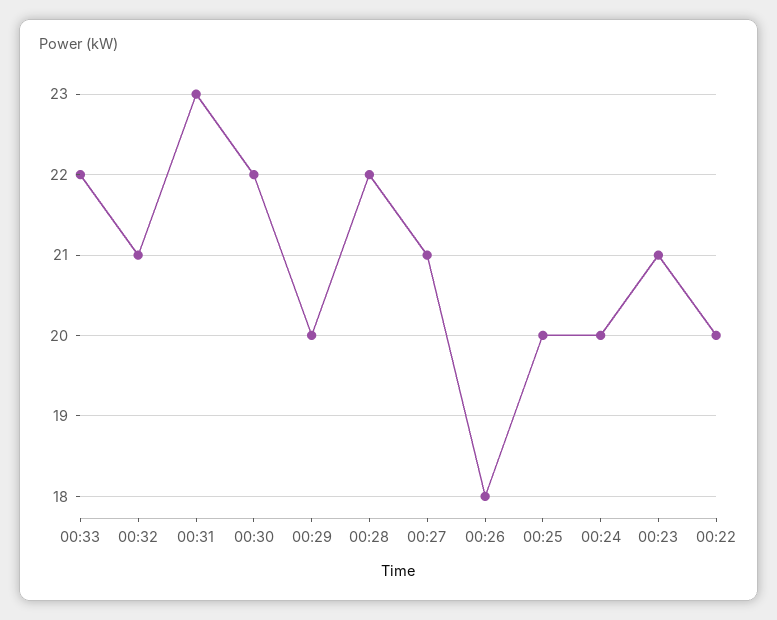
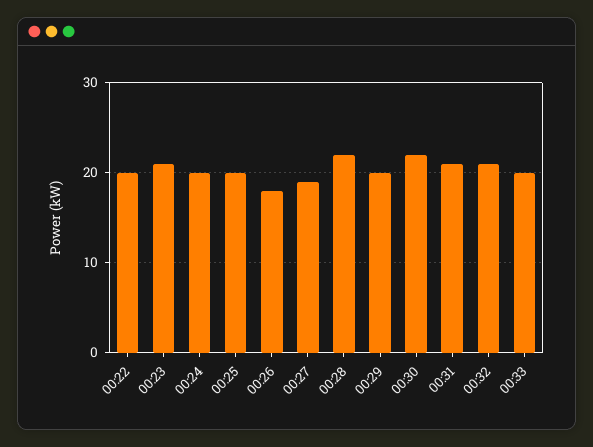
  {
-   "00:33": 22,
+   "00:33": 20,
    "00:32": 21,
-   "00:31": 23,
+   "00:31": 21,
    "00:30": 22,
    "00:29": 20,
    "00:28": 22,
-   "00:27": 21,
+   "00:27": 19,
    "00:26": 18,
    "00:25": 20,
    "00:24": 20,
    "00:23": 21,
    "00:22": 20
  }

